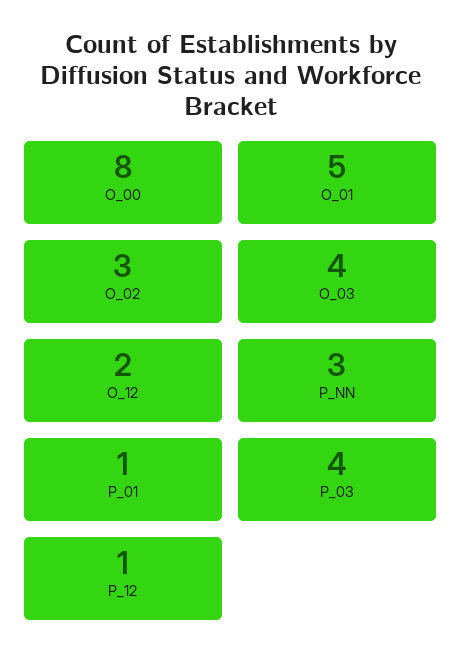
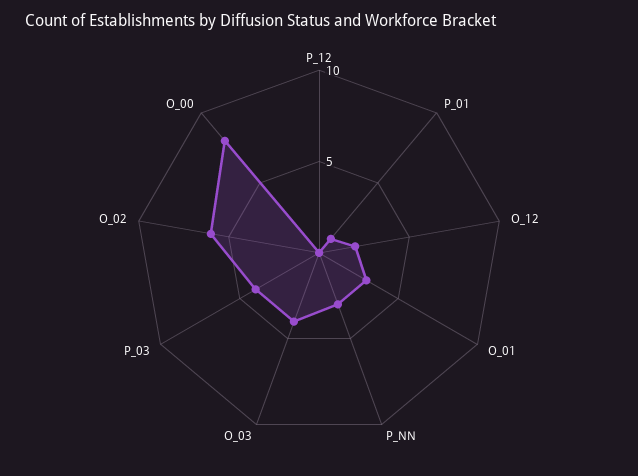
  {
    "O_00": 8,
-   "O_01": 5,
+   "O_01": 3,
-   "O_02": 3,
+   "O_02": 6,
    "O_03": 4,
    "O_12": 2,
    "P_NN": 3,
    "P_01": 1,
    "P_03": 4,
-   "P_12": 1
+   "P_12": 0
  }

